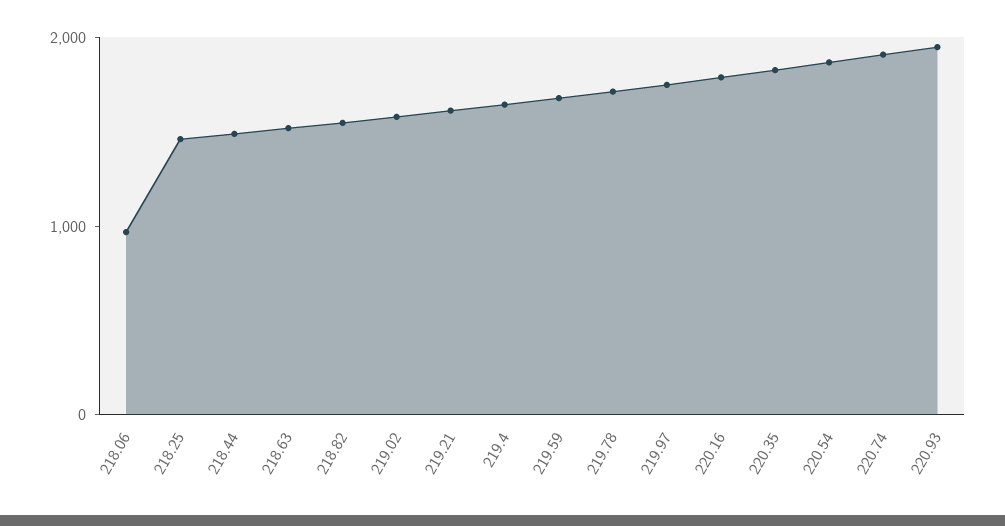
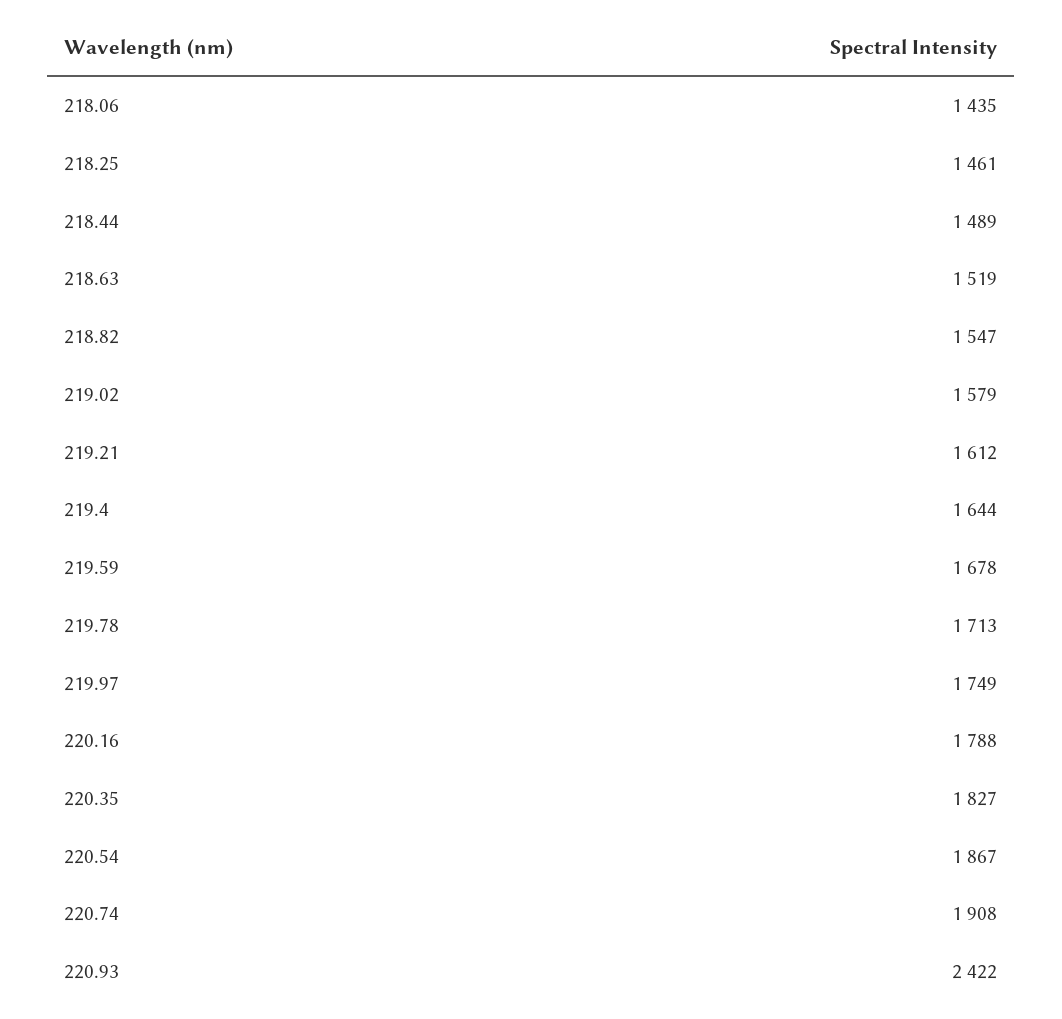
  {
-   "218.06": 1000,
+   "218.06": 1435,
    "218.25": 1461,
    "218.44": 1489,
    "218.63": 1519,
    "218.82": 1547,
    "219.02": 1579,
    "219.21": 1612,
    "219.4": 1644,
    "219.59": 1678,
    "219.78": 1713,
    "219.97": 1749,
    "220.16": 1788,
    "220.35": 1827,
    "220.54": 1867,
    "220.74": 1908,
-   "220.93": 2000
+   "220.93": 2422
  }

